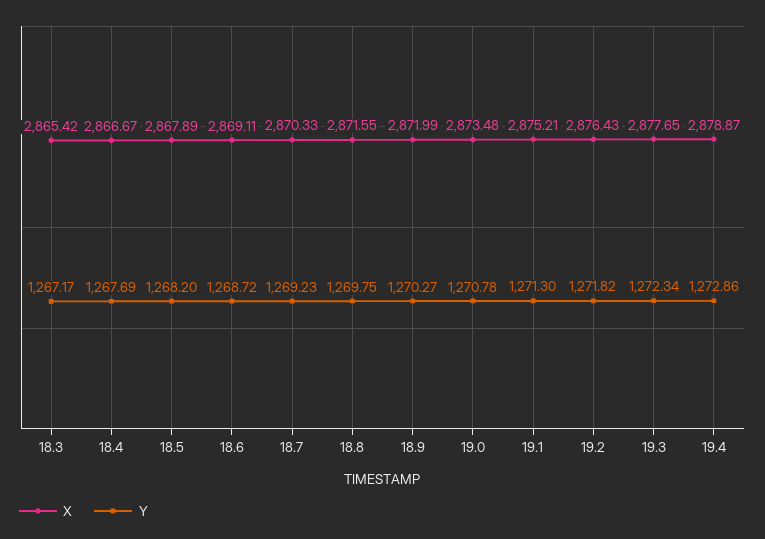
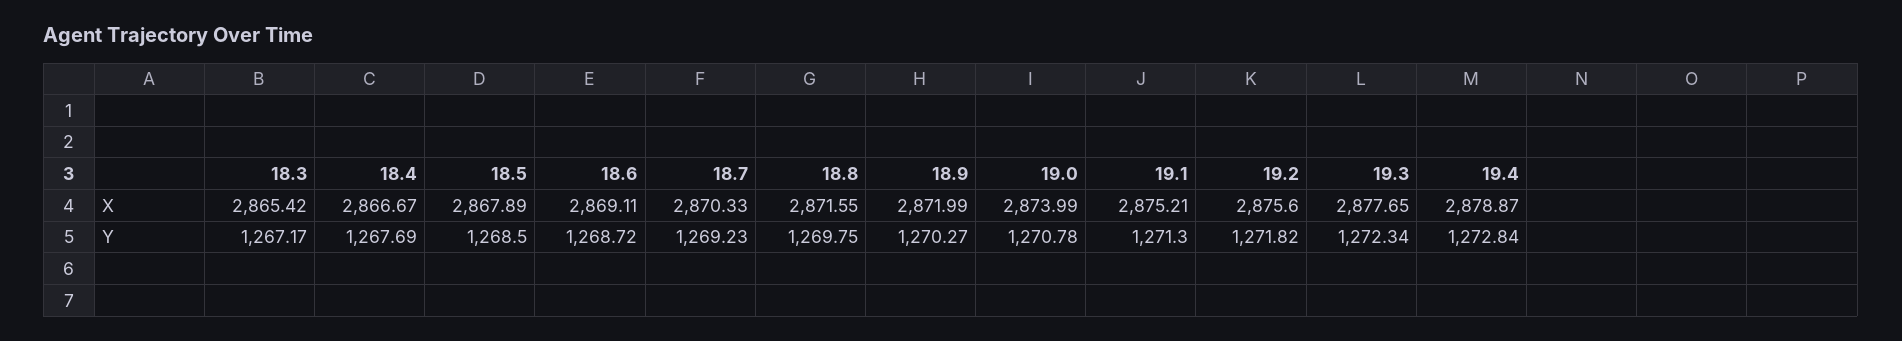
  {
    "X": {
      "18.3": 2865.42,
      "18.4": 2866.67,
      "18.5": 2867.89,
      "18.6": 2869.11,
      "18.7": 2870.33,
      "18.8": 2871.55,
      "18.9": 2871.99,
-     "19.0": 2873.48,
+     "19.0": 2873.99,
      "19.1": 2875.21,
-     "19.2": 2876.43,
+     "19.2": 2875.6,
      "19.3": 2877.65,
      "19.4": 2878.87
    },
    "Y": {
      "18.3": 1267.17,
      "18.4": 1267.69,
-     "18.5": 1268.2,
+     "18.5": 1268.5,
      "18.6": 1268.72,
      "18.7": 1269.23,
      "18.8": 1269.75,
      "18.9": 1270.27,
      "19.0": 1270.78,
      "19.1": 1271.3,
      "19.2": 1271.82,
      "19.3": 1272.34,
-     "19.4": 1272.86
+     "19.4": 1272.84
    }
  }

